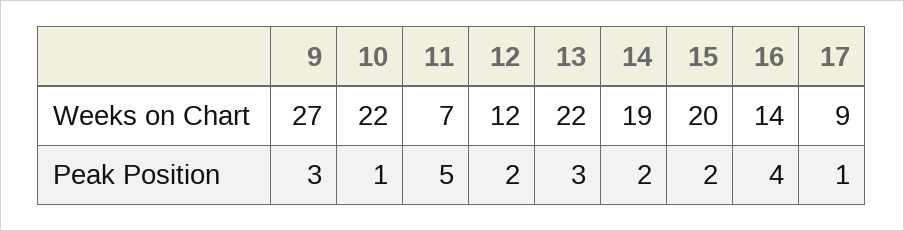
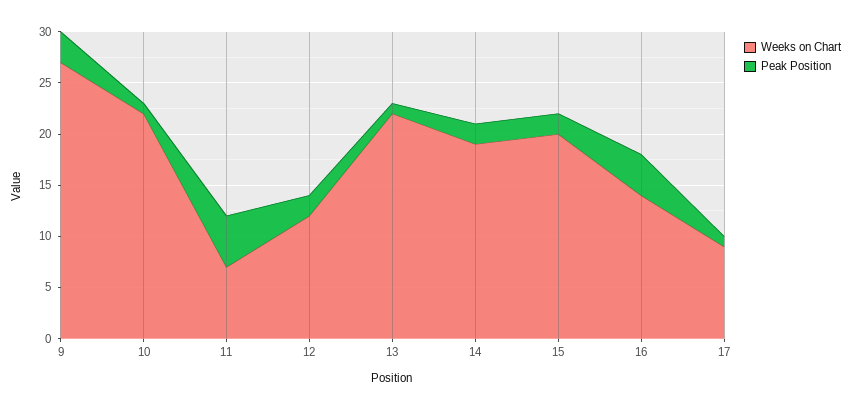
  {
    "Weeks on Chart": {
      "9": 27,
      "10": 22,
      "11": 7,
      "12": 12,
      "13": 22,
      "14": 19,
      "15": 20,
      "16": 14,
      "17": 9
    },
    "Peak Position": {
      "9": 3,
      "10": 1,
      "11": 5,
      "12": 2,
-     "13": 3,
+     "13": 1,
      "14": 2,
      "15": 2,
      "16": 4,
      "17": 1
    }
  }

